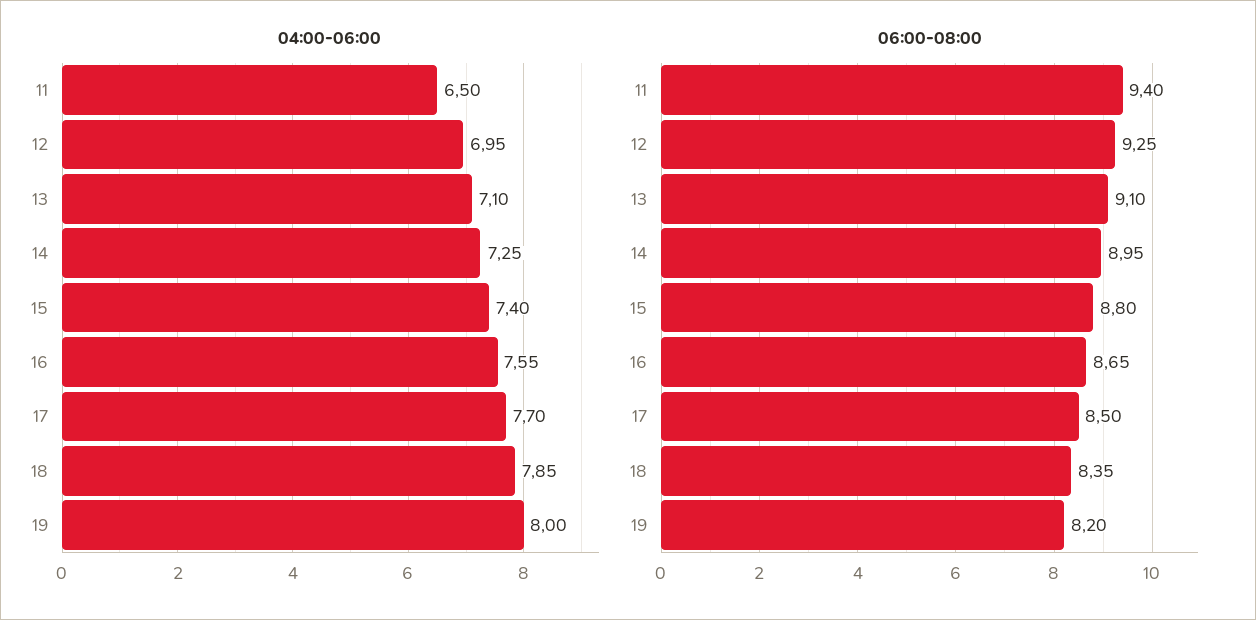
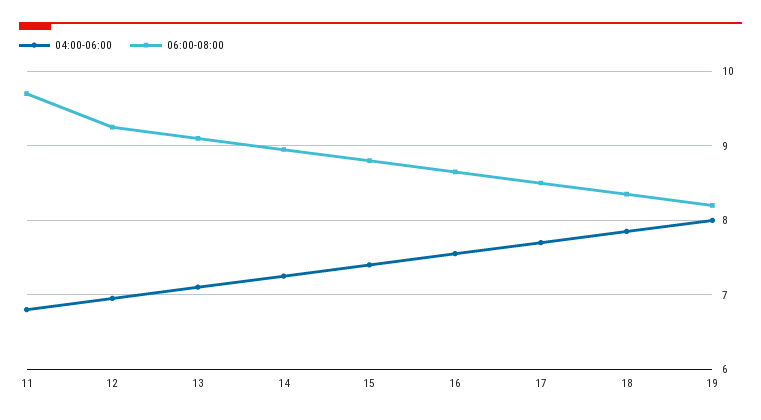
  {
    "04:00-06:00": {
-     "11": 6.5,
+     "11": 6.8,
      "12": 6.95,
      "13": 7.1,
      "14": 7.25,
      "15": 7.4,
      "16": 7.55,
      "17": 7.7,
      "18": 7.85,
      "19": 8
    },
    "06:00-08:00": {
-     "11": 9.4,
+     "11": 9.7,
      "12": 9.25,
      "13": 9.1,
      "14": 8.95,
      "15": 8.8,
      "16": 8.65,
      "17": 8.5,
      "18": 8.35,
      "19": 8.2
    }
  }

